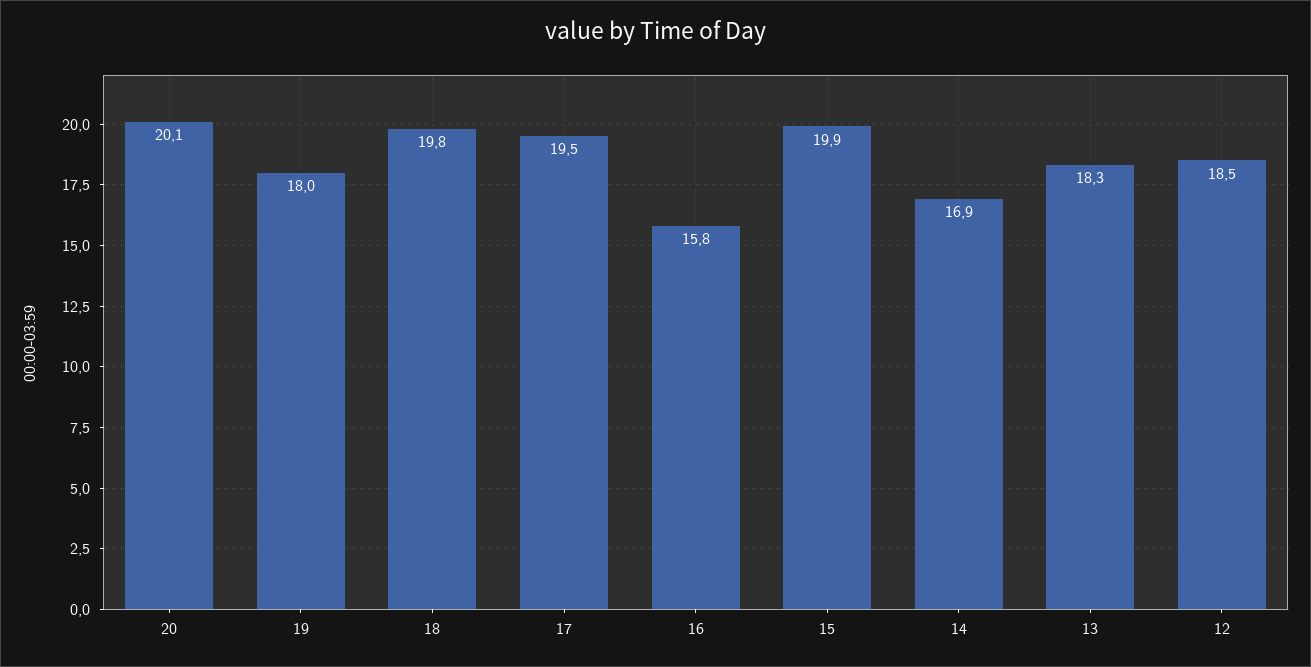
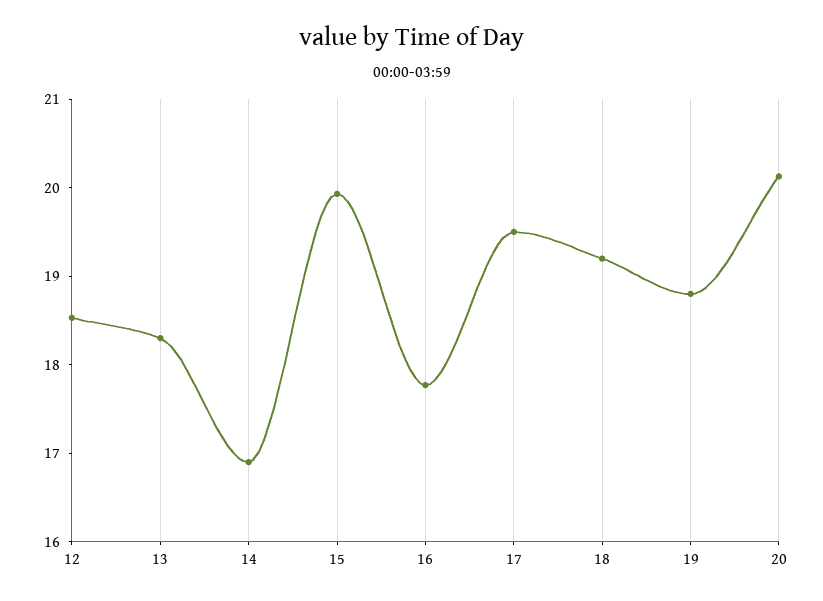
  {
    "20": 20.1,
-   "19": 18,
+   "19": 18.8,
-   "18": 19.8,
+   "18": 19.2,
    "17": 19.5,
-   "16": 15.8,
+   "16": 17.8,
    "15": 19.9,
    "14": 16.9,
    "13": 18.3,
    "12": 18.5
  }

